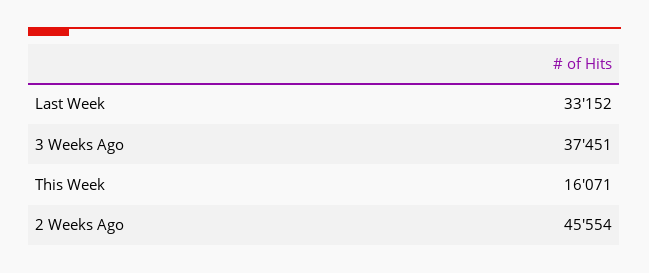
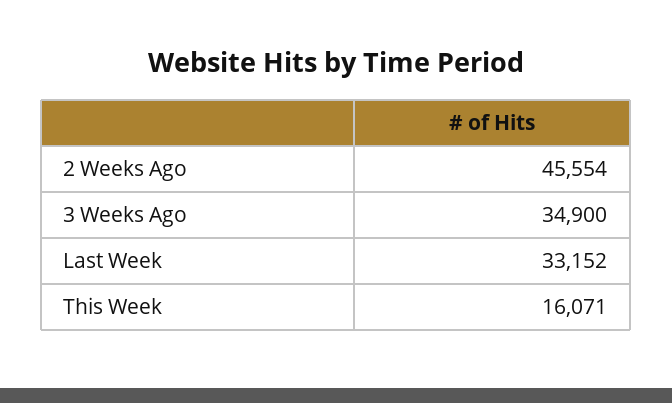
  {
    "Last Week": 33152,
-   "3 Weeks Ago": 37451,
+   "3 Weeks Ago": 34900,
    "This Week": 16071,
    "2 Weeks Ago": 45554
  }

